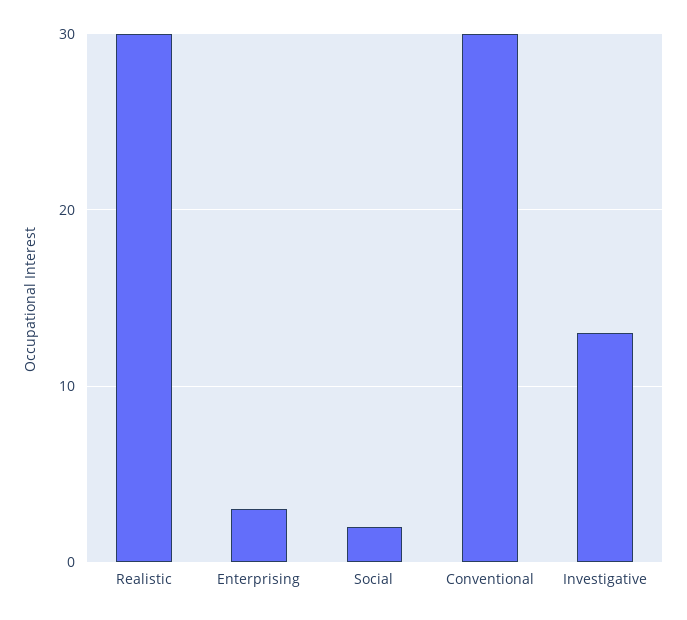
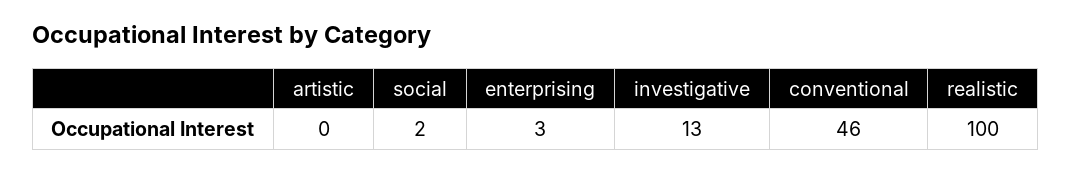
  {
-   "Realistic": 30,
+   "Realistic": 100,
    "Enterprising": 3,
    "Social": 2,
-   "Conventional": 30,
+   "Conventional": 46,
-   "Investigative": 13
+   "Investigative": 13,
+   "artistic": 0
  }

